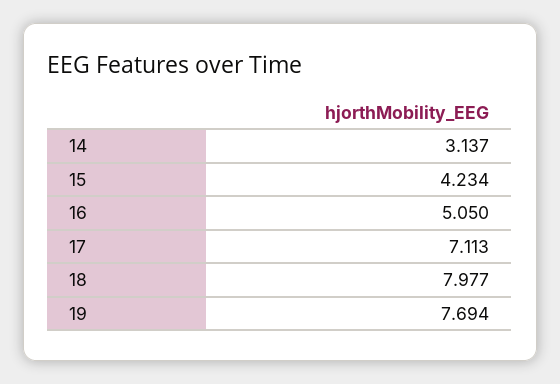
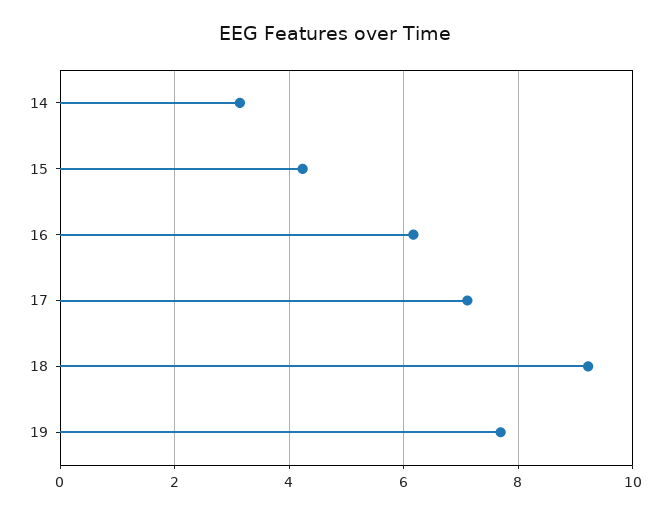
  {
    "14": 3.137,
    "15": 4.234,
-   "16": 5.05,
+   "16": 6.2,
    "17": 7.113,
-   "18": 7.977,
+   "18": 9.2,
    "19": 7.694
  }

